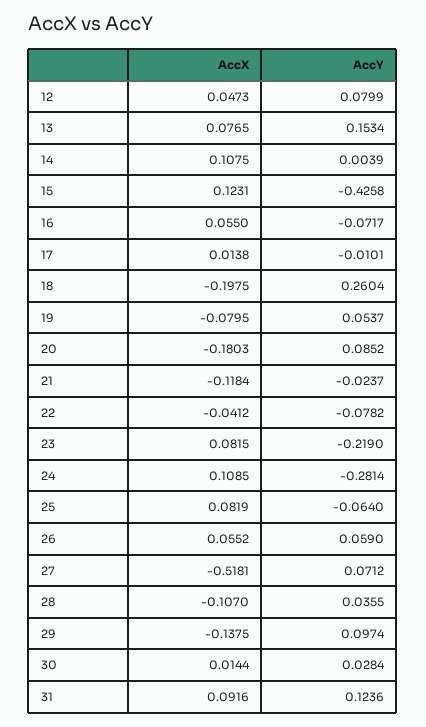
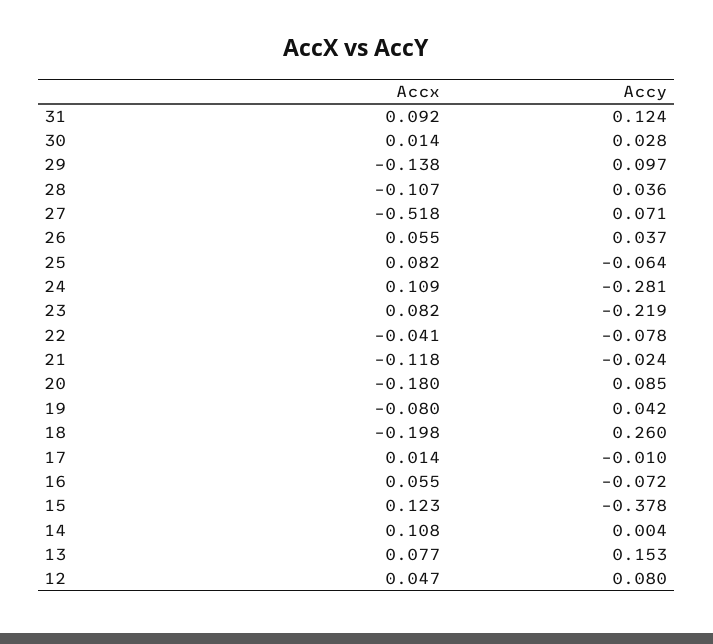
  {
    "AccX": {
      "12": 0.0473,
      "13": 0.0765,
      "14": 0.1075,
      "15": 0.1231,
      "16": 0.055,
      "17": 0.0138,
      "18": -0.1975,
      "19": -0.0795,
      "20": -0.1803,
      "21": -0.1184,
      "22": -0.0412,
      "23": 0.0815,
      "24": 0.1085,
      "25": 0.0819,
      "26": 0.0552,
      "27": -0.5181,
      "28": -0.107,
      "29": -0.1375,
      "30": 0.0144,
      "31": 0.0916
    },
    "AccY": {
      "12": 0.0799,
      "13": 0.1534,
      "14": 0.0039,
-     "15": -0.4258,
+     "15": -0.378,
      "16": -0.0717,
      "17": -0.0101,
      "18": 0.2604,
-     "19": 0.0537,
+     "19": 0.042,
      "20": 0.0852,
      "21": -0.0237,
      "22": -0.0782,
      "23": -0.219,
      "24": -0.2814,
      "25": -0.064,
-     "26": 0.059,
+     "26": 0.037,
      "27": 0.0712,
      "28": 0.0355,
      "29": 0.0974,
      "30": 0.0284,
      "31": 0.1236
    }
  }

